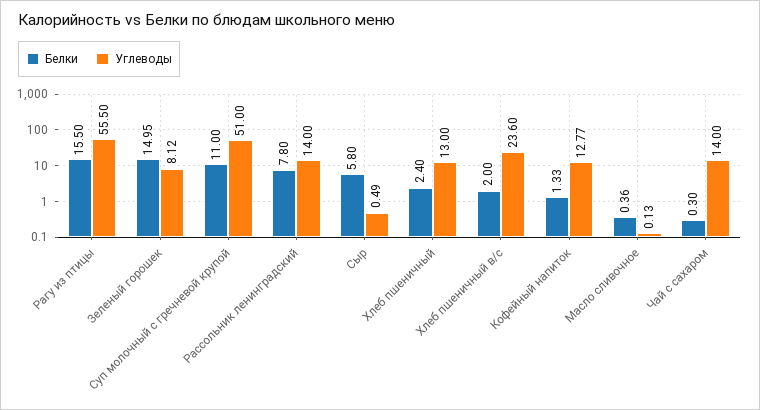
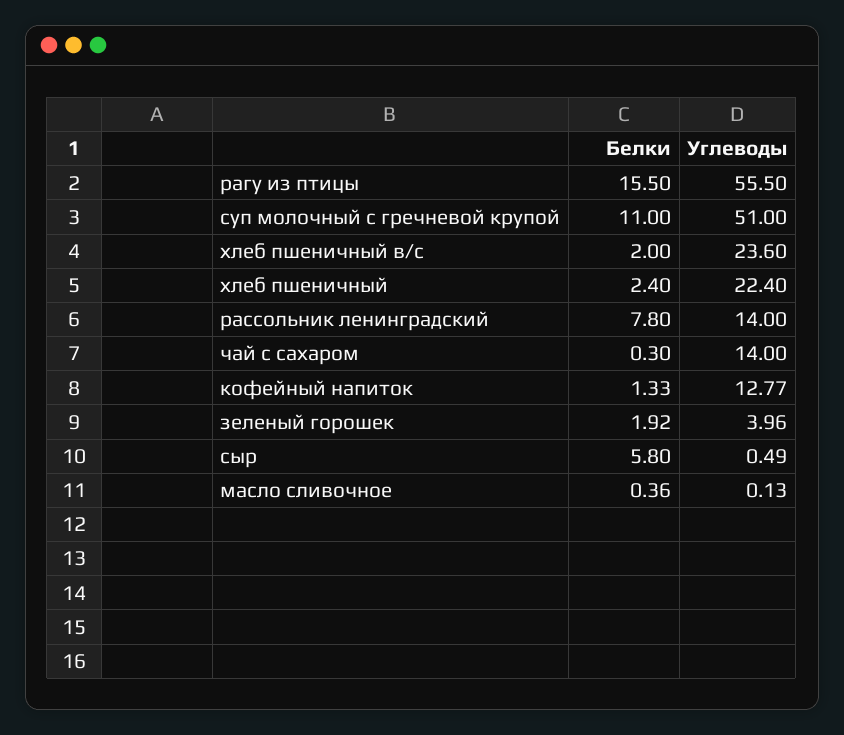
  {
    "Белки": {
      "Рагу из птицы": 15.5,
-     "Зеленый горошек": 14.95,
+     "Зеленый горошек": 1.92,
      "Суп молочный с гречневой крупой": 11,
      "Рассольник ленинградский": 7.8,
      "Сыр": 5.8,
      "Хлеб пшеничный": 2.4,
      "Хлеб пшеничный в/с": 2,
      "Кофейный напиток": 1.33,
      "Масло сливочное": 0.36,
      "Чай с сахаром": 0.3
    },
    "Углеводы": {
      "Рагу из птицы": 55.5,
-     "Зеленый горошек": 8.12,
+     "Зеленый горошек": 3.96,
      "Суп молочный с гречневой крупой": 51,
      "Рассольник ленинградский": 14,
      "Сыр": 0.49,
-     "Хлеб пшеничный": 13,
+     "Хлеб пшеничный": 22.4,
      "Хлеб пшеничный в/с": 23.6,
      "Кофейный напиток": 12.77,
      "Масло сливочное": 0.13,
      "Чай с сахаром": 14
    }
  }

